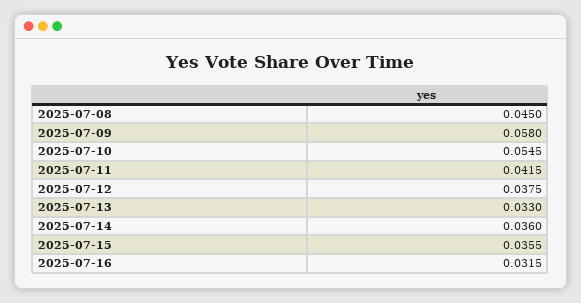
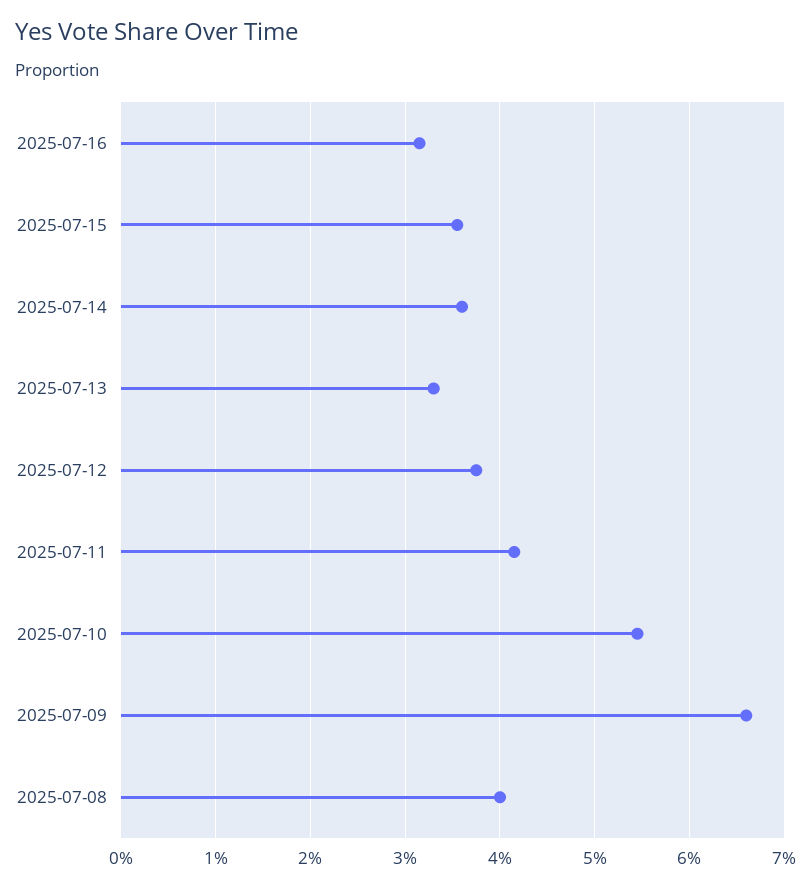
  {
-   "2025-07-08": 0.045,
+   "2025-07-08": 0.04,
-   "2025-07-09": 0.058,
+   "2025-07-09": 0.066,
    "2025-07-10": 0.0545,
    "2025-07-11": 0.0415,
    "2025-07-12": 0.0375,
    "2025-07-13": 0.033,
    "2025-07-14": 0.036,
    "2025-07-15": 0.0355,
    "2025-07-16": 0.0315
  }

